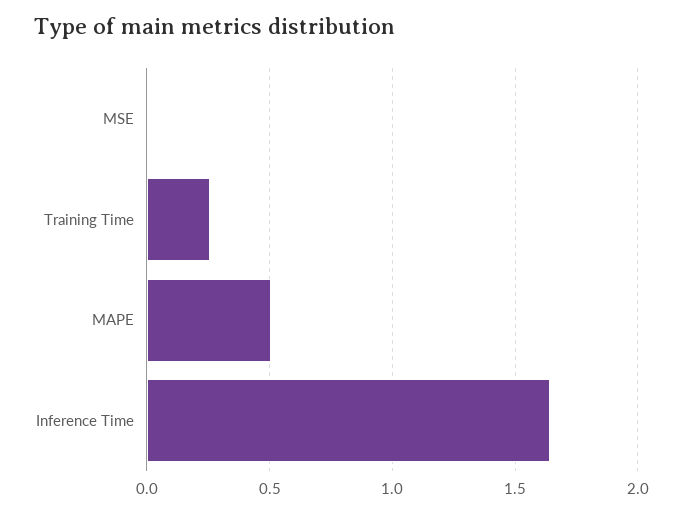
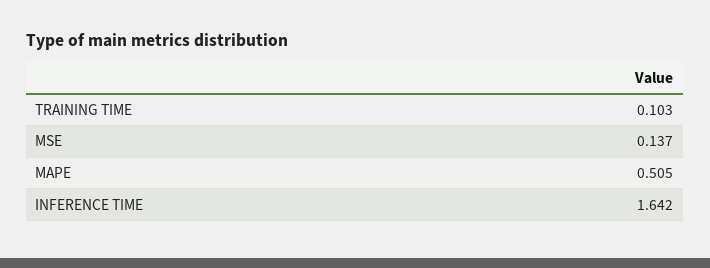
  {
-   "MSE": 0,
+   "MSE": 0.137,
-   "Training Time": 0.25,
+   "Training Time": 0.103,
    "MAPE": 0.505,
    "Inference Time": 1.642
  }

